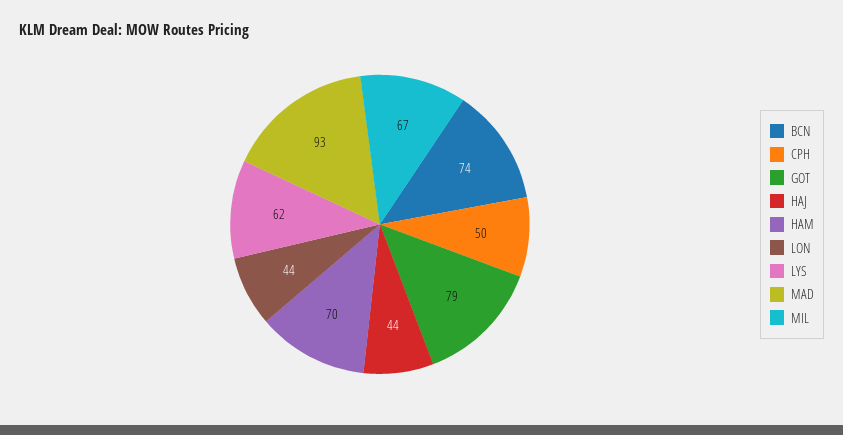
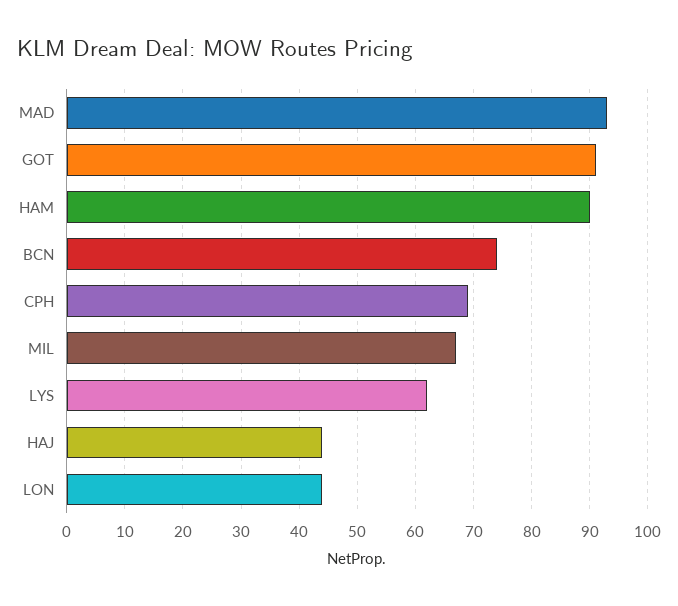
  {
    "BCN": 74,
-   "CPH": 50,
+   "CPH": 70,
-   "GOT": 79,
+   "GOT": 90,
    "HAJ": 44,
-   "HAM": 70,
+   "HAM": 90,
    "LON": 44,
    "LYS": 62,
    "MAD": 93,
    "MIL": 67
  }

